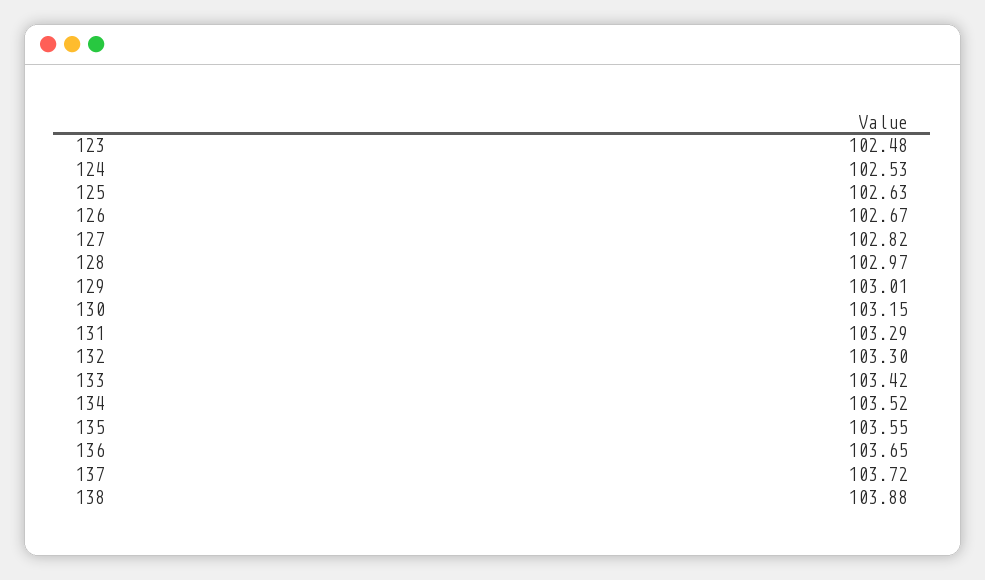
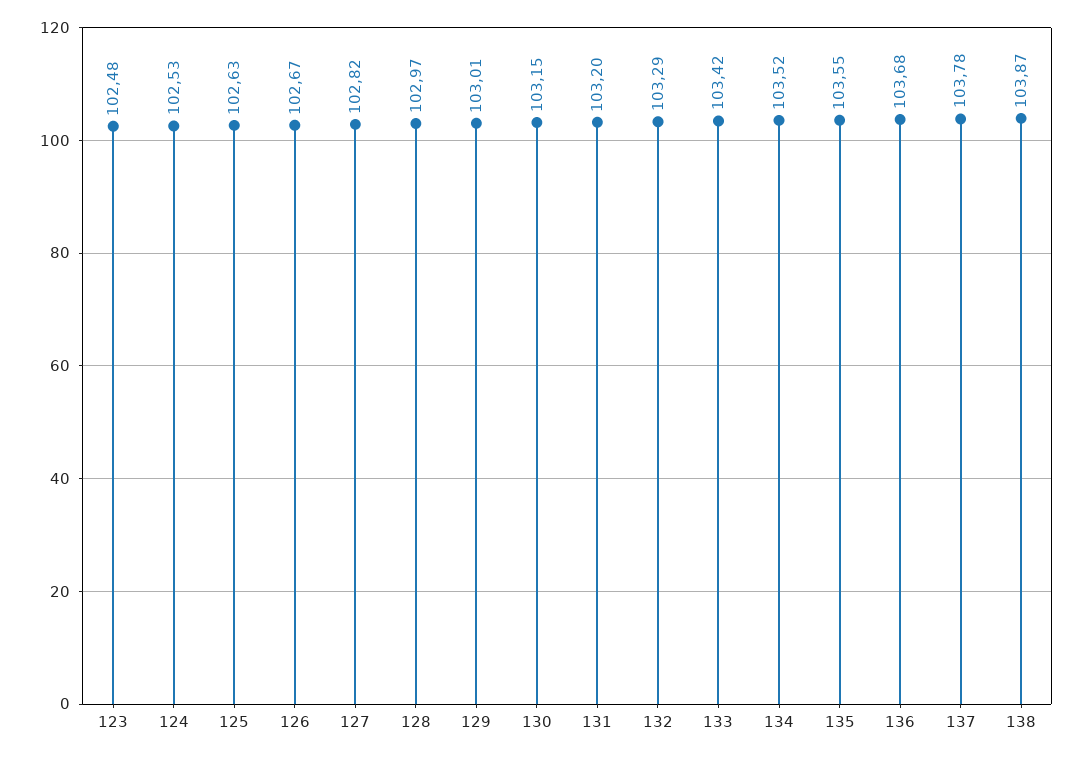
  {
    "123": 102.48,
    "124": 102.53,
    "125": 102.63,
    "126": 102.67,
    "127": 102.82,
    "128": 102.97,
    "129": 103.01,
    "130": 103.15,
-   "131": 103.29,
+   "131": 103.2,
-   "132": 103.3,
+   "132": 103.29,
    "133": 103.42,
    "134": 103.52,
    "135": 103.55,
-   "136": 103.65,
+   "136": 103.68,
-   "137": 103.72,
+   "137": 103.78,
-   "138": 103.88
+   "138": 103.87
  }

